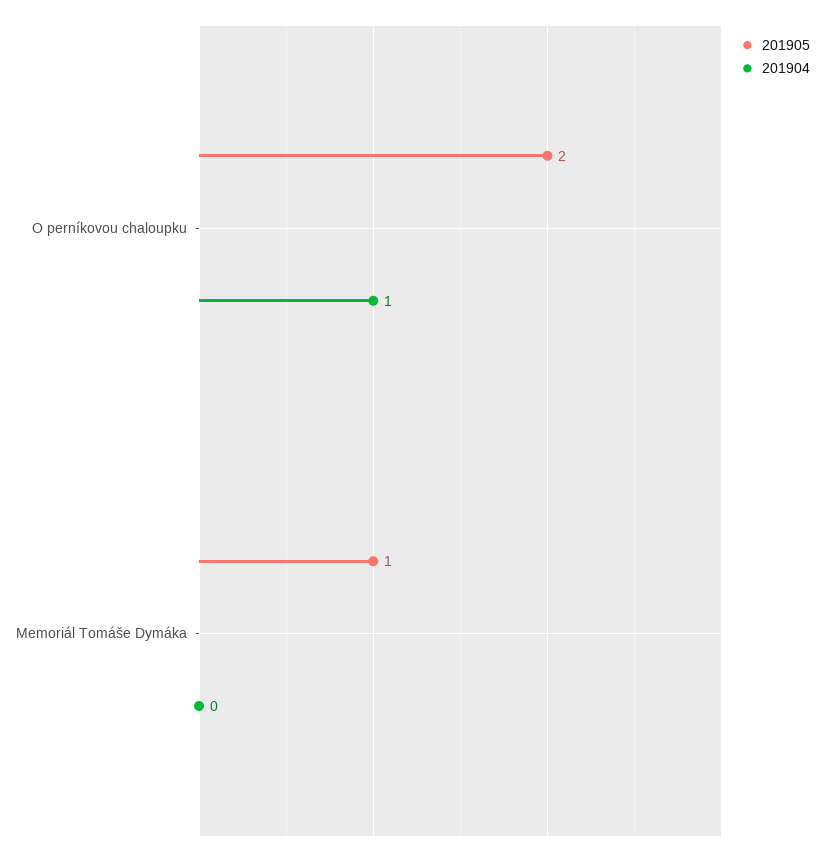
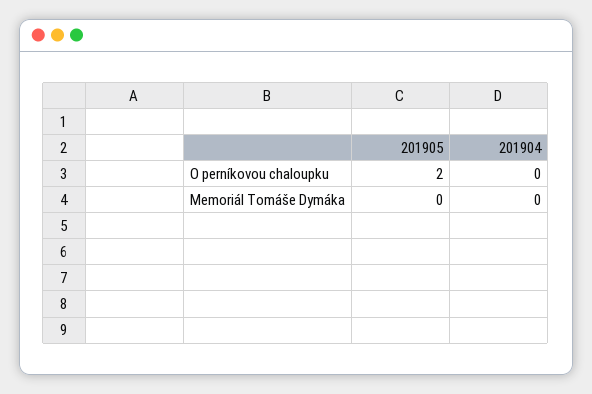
  {
    "201905": {
      "O perníkovou chaloupku": 2,
-     "Memoriál Tomáše Dymáka": 1
+     "Memoriál Tomáše Dymáka": 0
    },
    "201904": {
-     "O perníkovou chaloupku": 1,
+     "O perníkovou chaloupku": 0,
      "Memoriál Tomáše Dymáka": 0
    }
  }

